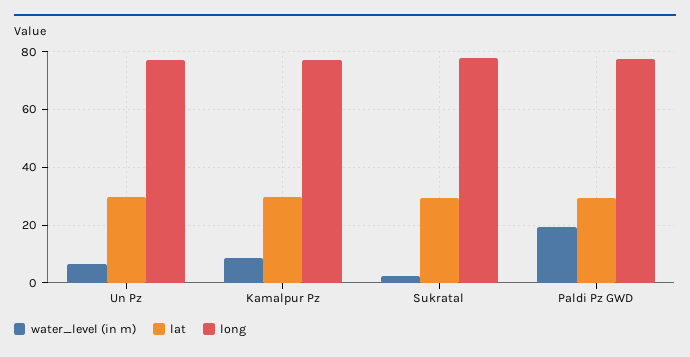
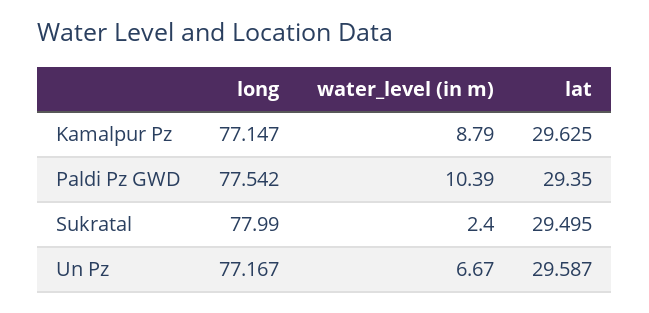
  {
    "water_level (in m)": {
      "Un Pz": 6.67,
      "Kamalpur Pz": 8.79,
      "Sukratal": 2.4,
-     "Paldi Pz GWD": 20
+     "Paldi Pz GWD": 10.39
    },
    "lat": {
      "Un Pz": 29.587,
      "Kamalpur Pz": 29.625,
      "Sukratal": 29.495,
      "Paldi Pz GWD": 29.35
    },
    "long": {
      "Un Pz": 77.167,
      "Kamalpur Pz": 77.147,
      "Sukratal": 77.99,
      "Paldi Pz GWD": 77.542
    }
  }

